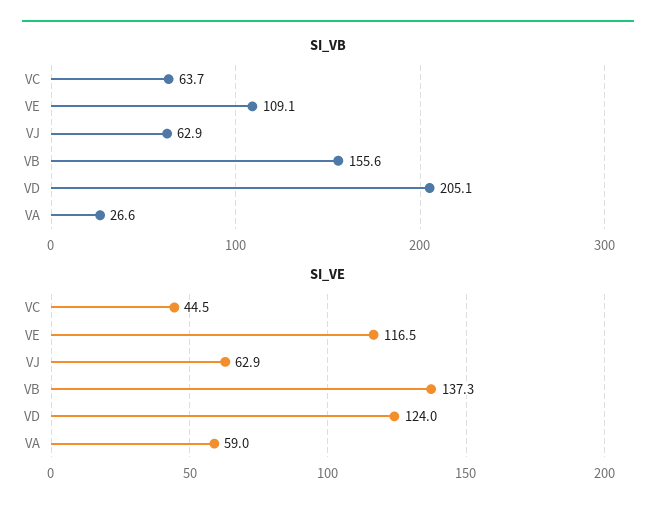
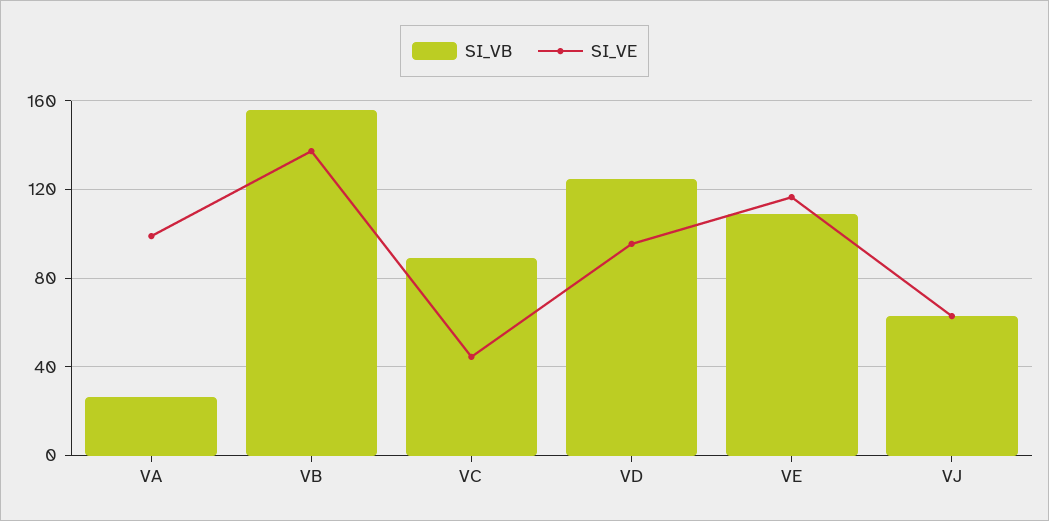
  {
    "SI_VB": {
-     "VC": 63.7,
+     "VC": 90,
      "VE": 109.1,
      "VJ": 62.9,
      "VB": 155.6,
-     "VD": 205.1,
+     "VD": 125,
      "VA": 26.6
    },
    "SI_VE": {
      "VC": 44.5,
      "VE": 116.5,
      "VJ": 62.9,
      "VB": 137.3,
-     "VD": 124,
+     "VD": 95,
-     "VA": 59
+     "VA": 100
    }
  }

